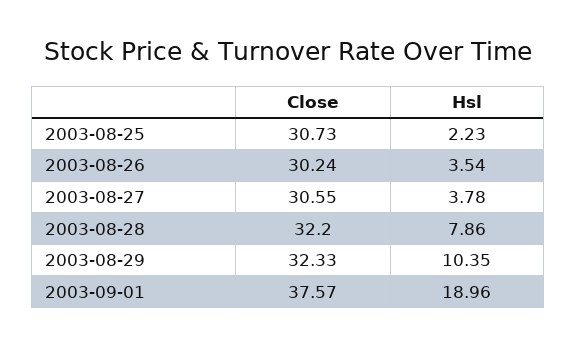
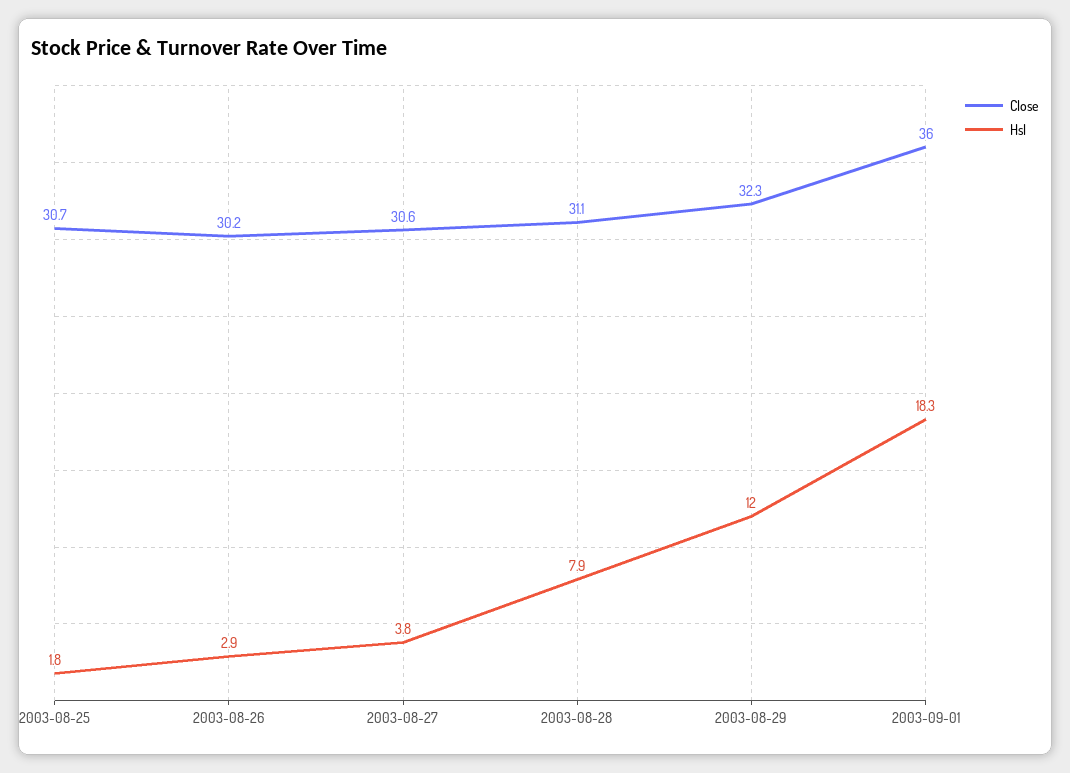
  {
    "Close": {
      "2003-08-25": 30.73,
      "2003-08-26": 30.24,
      "2003-08-27": 30.55,
-     "2003-08-28": 32.2,
+     "2003-08-28": 31.1,
      "2003-08-29": 32.33,
-     "2003-09-01": 37.57
+     "2003-09-01": 36
    },
    "Hsl": {
-     "2003-08-25": 2.23,
+     "2003-08-25": 1.8,
-     "2003-08-26": 3.54,
+     "2003-08-26": 2.9,
      "2003-08-27": 3.78,
      "2003-08-28": 7.86,
-     "2003-08-29": 10.35,
+     "2003-08-29": 12,
-     "2003-09-01": 18.96
+     "2003-09-01": 18.3
    }
  }

